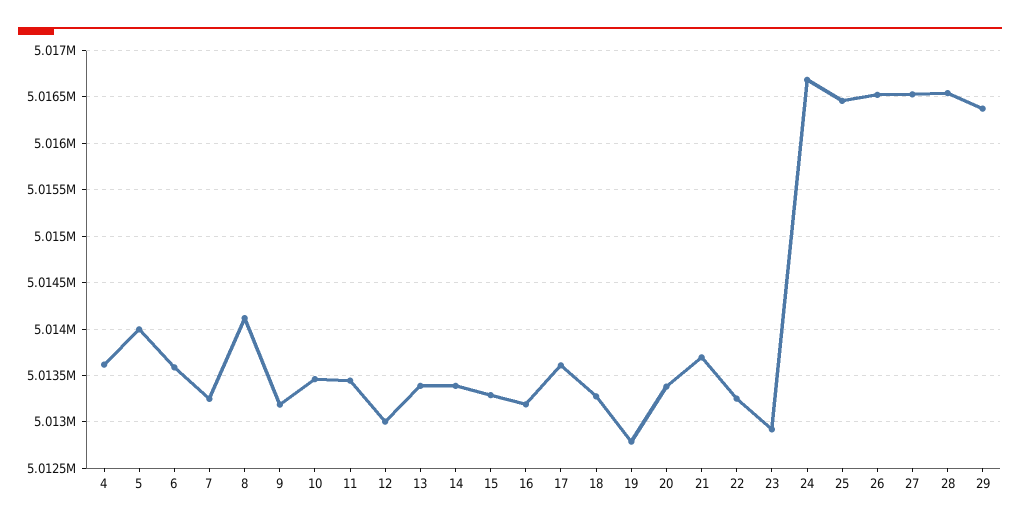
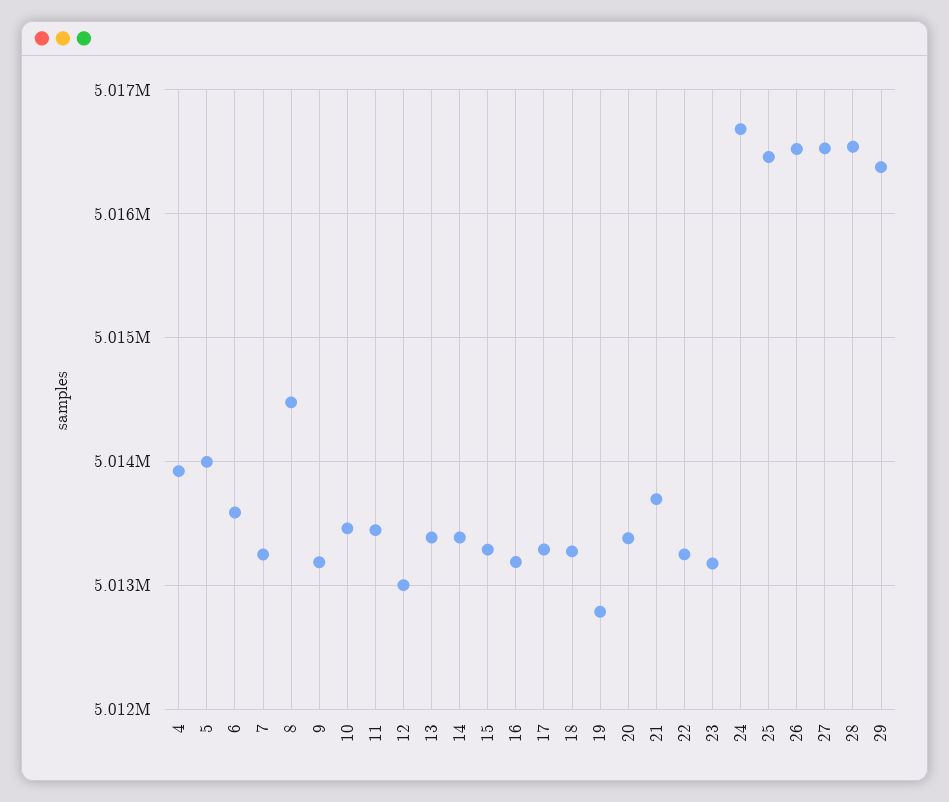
  {
-   "4": 5013600,
+   "4": 5013900,
    "5": 5014000,
    "6": 5013600,
    "7": 5013200,
-   "8": 5014100,
+   "8": 5014500,
    "9": 5013200,
    "10": 5013500,
    "11": 5013400,
    "12": 5013000,
    "13": 5013400,
    "14": 5013400,
    "15": 5013300,
    "16": 5013200,
-   "17": 5013600,
+   "17": 5013300,
    "18": 5013300,
    "19": 5012800,
    "20": 5013400,
    "21": 5013700,
    "22": 5013300,
-   "23": 5012900,
+   "23": 5013200,
    "24": 5016700,
    "25": 5016500,
    "26": 5016500,
    "27": 5016500,
    "28": 5016500,
    "29": 5016400
  }

